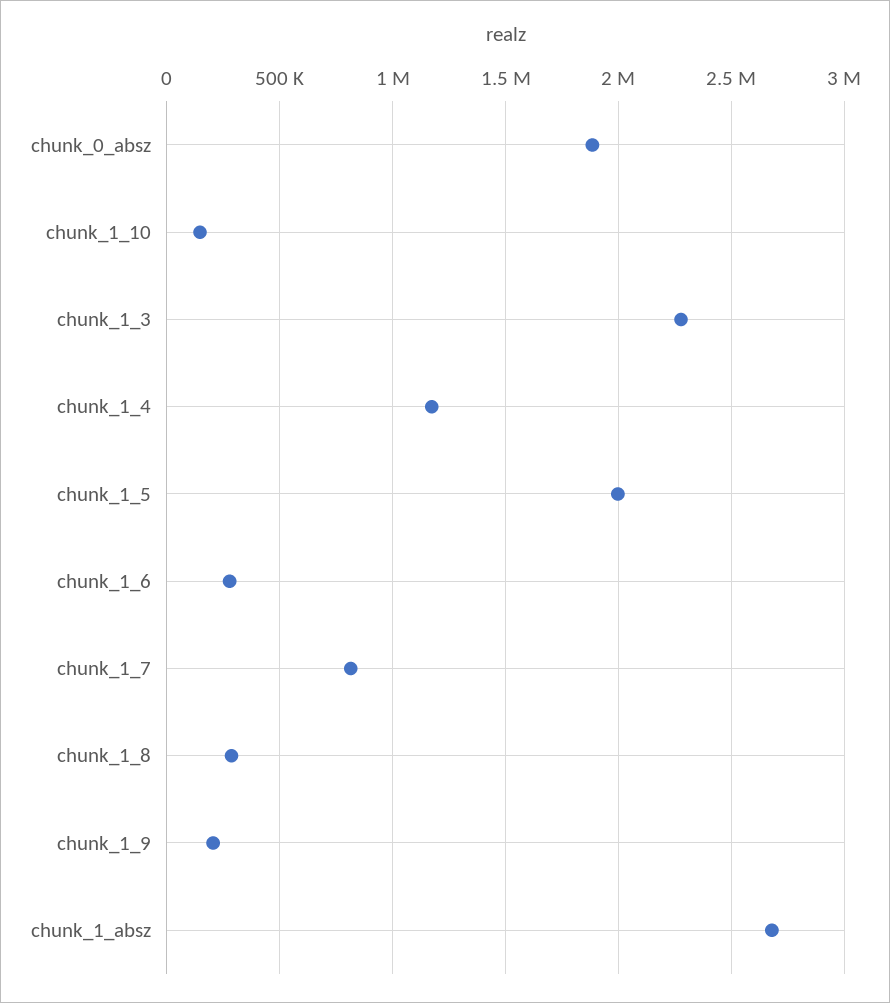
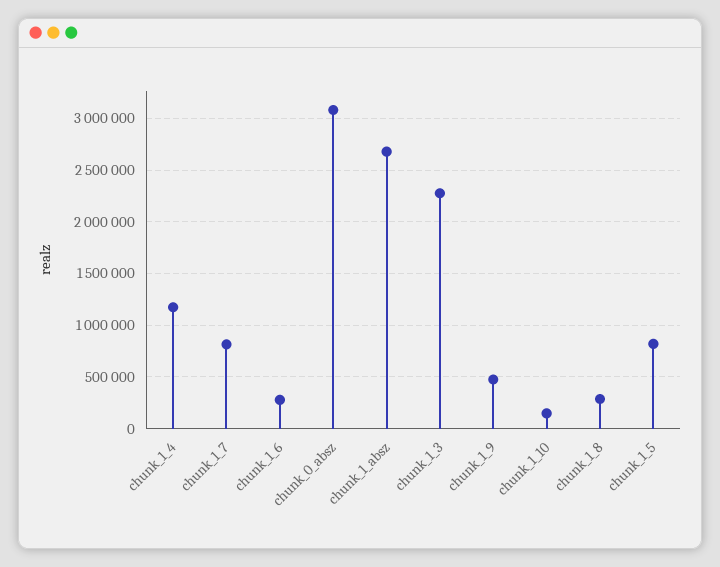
  {
-   "chunk_0_absz": 1900000,
+   "chunk_0_absz": 3100000,
    "chunk_1_10": 150000,
    "chunk_1_3": 2300000,
    "chunk_1_4": 1150000,
-   "chunk_1_5": 2000000,
+   "chunk_1_5": 800000,
    "chunk_1_6": 300000,
    "chunk_1_7": 800000,
    "chunk_1_8": 300000,
-   "chunk_1_9": 200000,
+   "chunk_1_9": 500000,
    "chunk_1_absz": 2700000
  }

